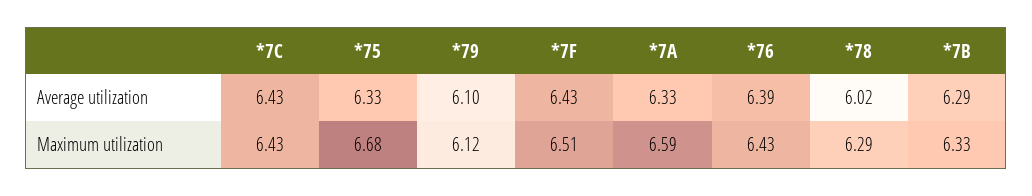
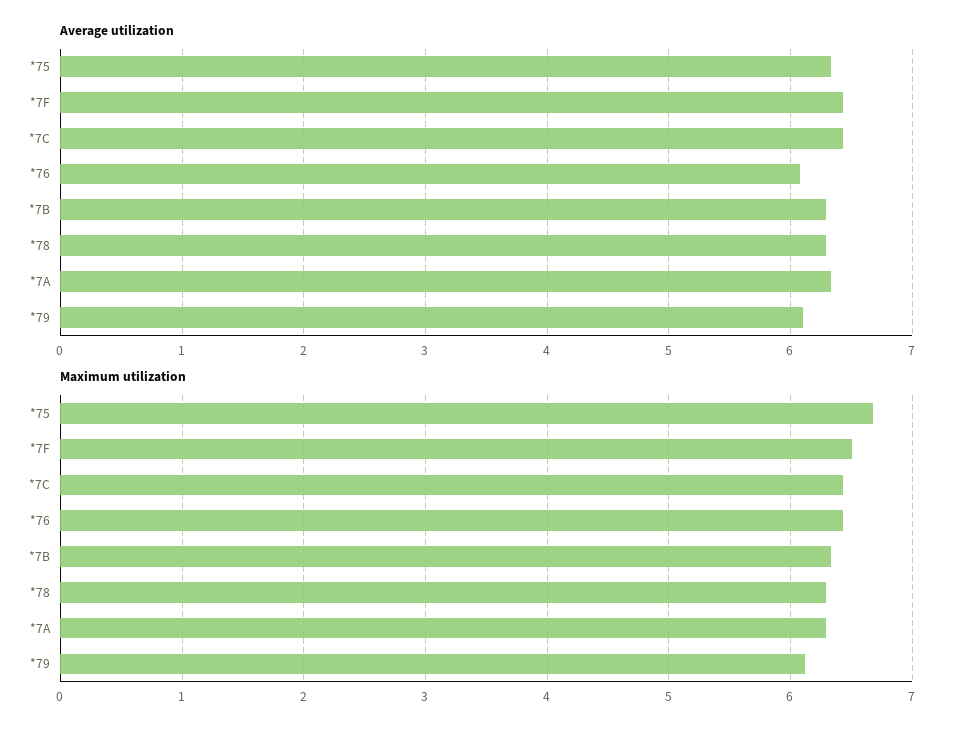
  {
    "Average utilization": {
      "*7C": 6.43,
      "*75": 6.33,
      "*79": 6.1,
      "*7F": 6.43,
      "*7A": 6.33,
-     "*76": 6.39,
+     "*76": 6.1,
-     "*78": 6.02,
+     "*78": 6.3,
      "*7B": 6.29
    },
    "Maximum utilization": {
      "*7C": 6.43,
      "*75": 6.68,
      "*79": 6.12,
      "*7F": 6.51,
-     "*7A": 6.59,
+     "*7A": 6.3,
      "*76": 6.43,
      "*78": 6.29,
      "*7B": 6.33
    }
  }

